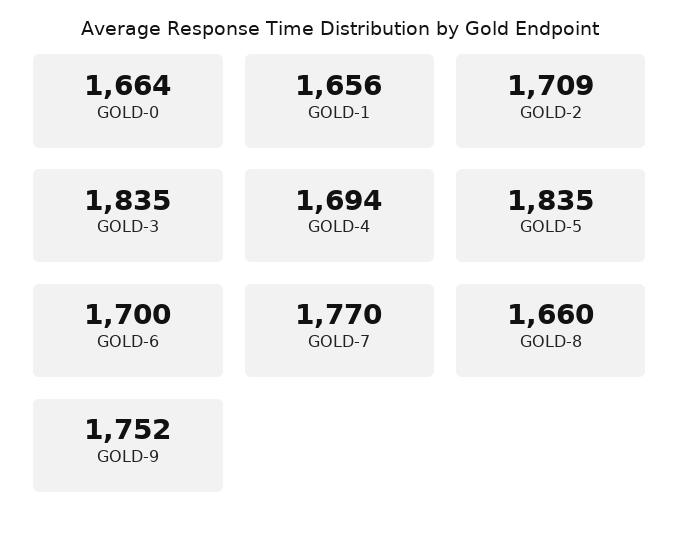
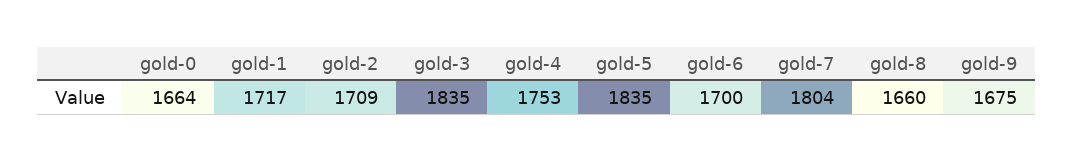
  {
    "GOLD-0": 1664,
-   "GOLD-1": 1656,
+   "GOLD-1": 1717,
    "GOLD-2": 1709,
    "GOLD-3": 1835,
-   "GOLD-4": 1694,
+   "GOLD-4": 1753,
    "GOLD-5": 1835,
    "GOLD-6": 1700,
-   "GOLD-7": 1770,
+   "GOLD-7": 1804,
    "GOLD-8": 1660,
-   "GOLD-9": 1752
+   "GOLD-9": 1675
  }

